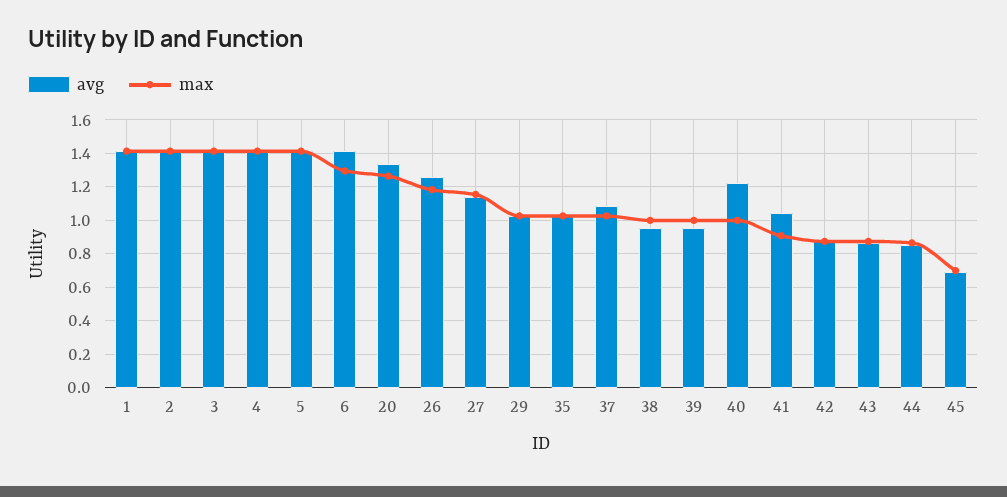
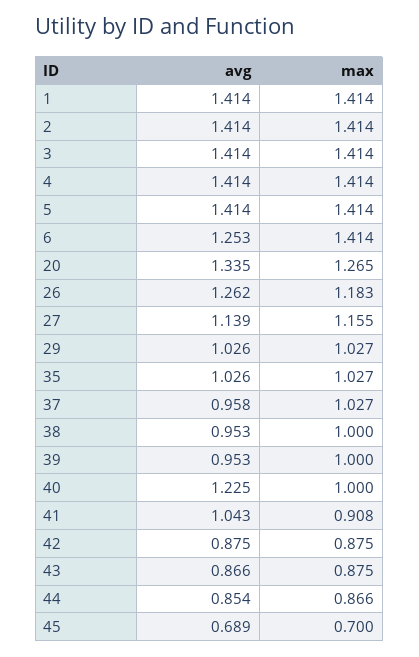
  {
    "avg": {
      "1": 1.414,
      "2": 1.414,
      "3": 1.414,
      "4": 1.414,
      "5": 1.414,
-     "6": 1.4,
+     "6": 1.253,
      "20": 1.335,
      "26": 1.262,
      "27": 1.139,
      "29": 1.026,
      "35": 1.026,
-     "37": 1.1,
+     "37": 0.958,
      "38": 0.953,
      "39": 0.953,
      "40": 1.225,
      "41": 1.043,
      "42": 0.875,
      "43": 0.866,
      "44": 0.854,
      "45": 0.689
    },
    "max": {
      "1": 1.414,
      "2": 1.414,
      "3": 1.414,
      "4": 1.414,
      "5": 1.414,
-     "6": 1.3,
+     "6": 1.414,
      "20": 1.265,
      "26": 1.183,
      "27": 1.155,
      "29": 1.027,
      "35": 1.027,
      "37": 1.027,
      "38": 1,
      "39": 1,
      "40": 1,
      "41": 0.908,
      "42": 0.875,
      "43": 0.875,
      "44": 0.866,
      "45": 0.7
    }
  }

